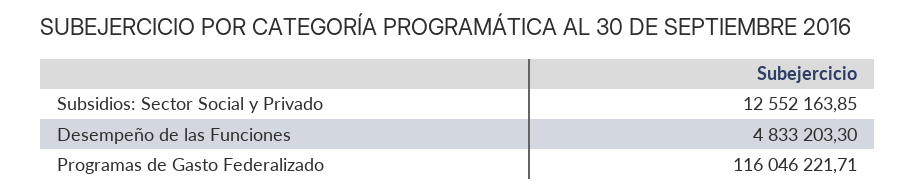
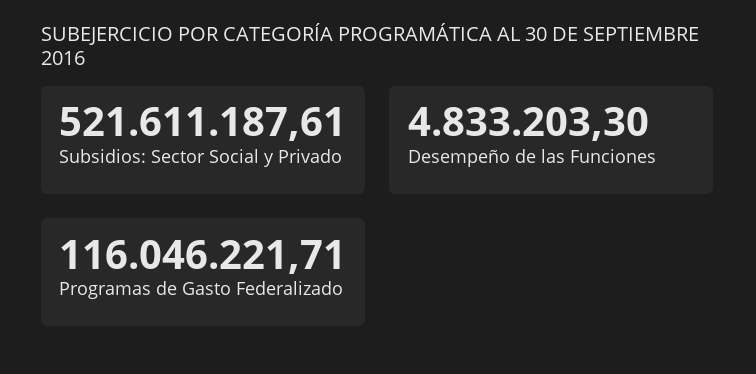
  {
-   "Subsidios: Sector Social y Privado": 12552163.85,
+   "Subsidios: Sector Social y Privado": 521611187.61,
    "Desempeño de las Funciones": 4833203.3,
    "Programas de Gasto Federalizado": 116046221.71
  }

